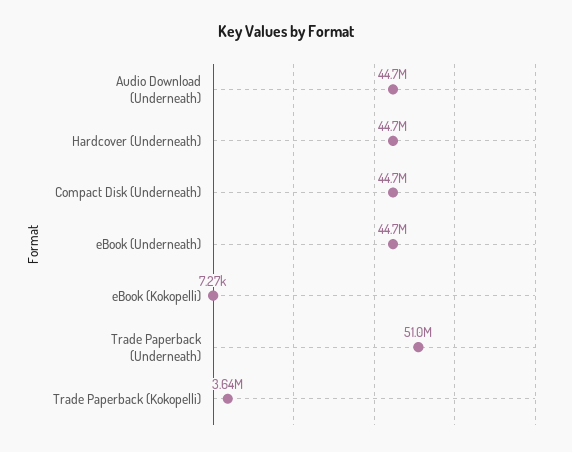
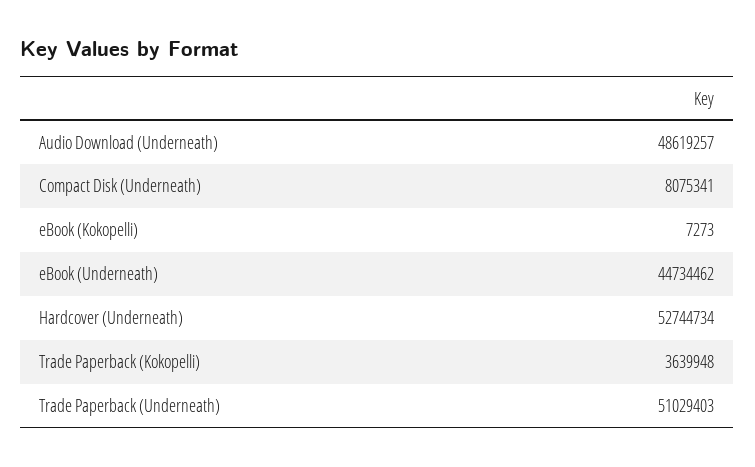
  {
-   "Audio Download (Underneath)": 44700000,
+   "Audio Download (Underneath)": 48619257,
-   "Hardcover (Underneath)": 44700000,
+   "Hardcover (Underneath)": 52744734,
-   "Compact Disk (Underneath)": 44700000,
+   "Compact Disk (Underneath)": 8075341,
    "eBook (Underneath)": 44734462,
    "eBook (Kokopelli)": 7273,
    "Trade Paperback (Underneath)": 51029403,
    "Trade Paperback (Kokopelli)": 3639948
  }

